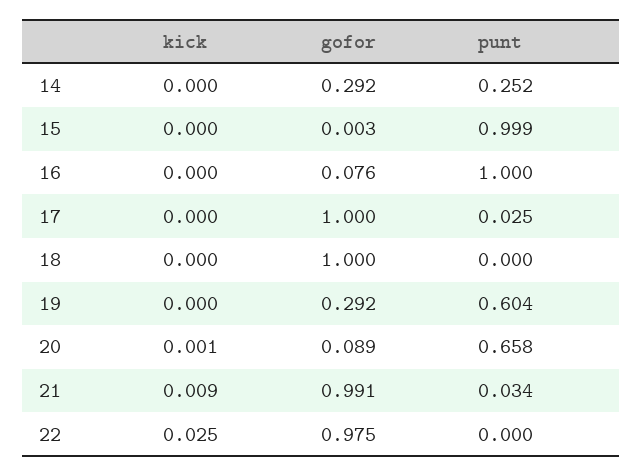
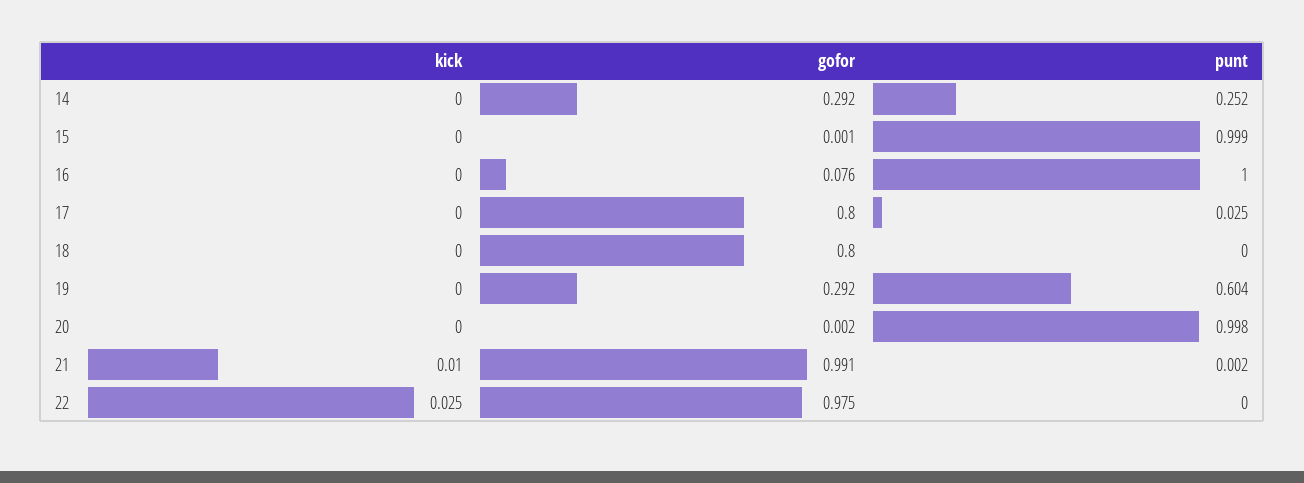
  {
    "kick": {
      "14": 0,
      "15": 0,
      "16": 0,
      "17": 0,
      "18": 0,
      "19": 0,
-     "20": 0.001,
+     "20": 0,
-     "21": 0.009,
+     "21": 0.01,
      "22": 0.025
    },
    "gofor": {
      "14": 0.292,
-     "15": 0.003,
+     "15": 0.001,
      "16": 0.076,
-     "17": 1,
+     "17": 0.8,
-     "18": 1,
+     "18": 0.8,
      "19": 0.292,
-     "20": 0.089,
+     "20": 0.002,
      "21": 0.991,
      "22": 0.975
    },
    "punt": {
      "14": 0.252,
      "15": 0.999,
      "16": 1,
      "17": 0.025,
      "18": 0,
      "19": 0.604,
-     "20": 0.658,
+     "20": 0.998,
-     "21": 0.034,
+     "21": 0.002,
      "22": 0
    }
  }

